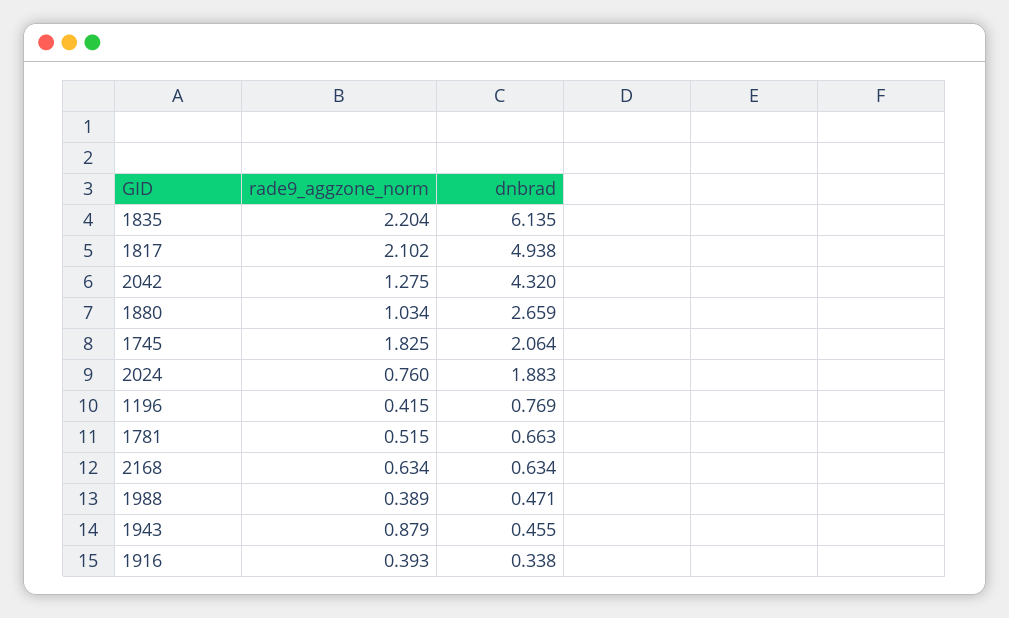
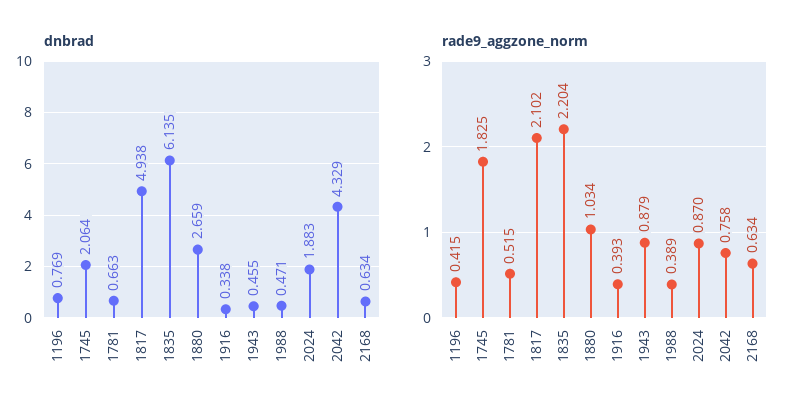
  {
    "rade9_aggzone_norm": {
      "1835": 2.204,
      "1817": 2.102,
-     "2042": 1.275,
+     "2042": 0.758,
      "1880": 1.034,
      "1745": 1.825,
-     "2024": 0.76,
+     "2024": 0.87,
      "1196": 0.415,
      "1781": 0.515,
      "2168": 0.634,
      "1988": 0.389,
      "1943": 0.879,
      "1916": 0.393
    },
    "dnbrad": {
      "1835": 6.135,
      "1817": 4.938,
-     "2042": 4.32,
+     "2042": 4.329,
      "1880": 2.659,
      "1745": 2.064,
      "2024": 1.883,
      "1196": 0.769,
      "1781": 0.663,
      "2168": 0.634,
      "1988": 0.471,
      "1943": 0.455,
      "1916": 0.338
    }
  }

